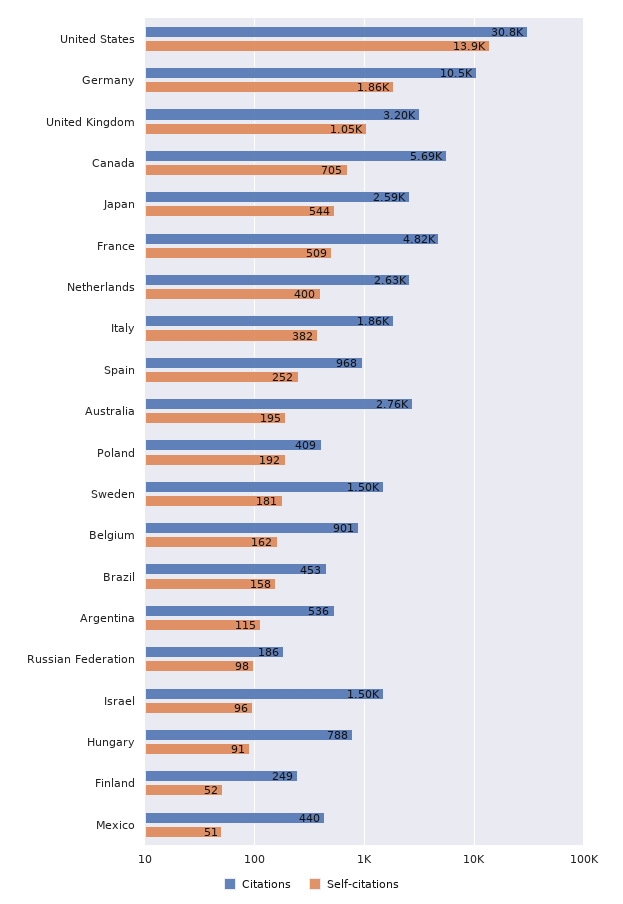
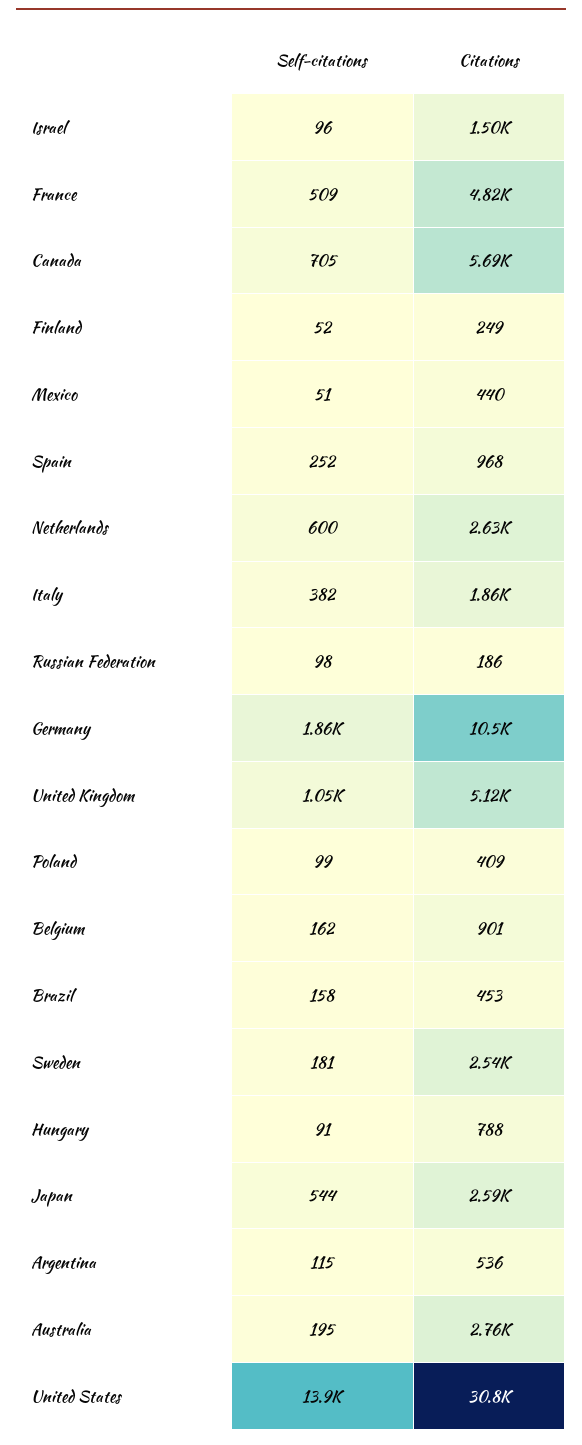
  {
    "Citations": {
      "United States": 30800,
      "Germany": 10500,
-     "United Kingdom": 3200,
+     "United Kingdom": 5120,
      "Canada": 5690,
      "Japan": 2590,
      "France": 4820,
      "Netherlands": 2630,
      "Italy": 1860,
      "Spain": 968,
      "Australia": 2760,
      "Poland": 409,
-     "Sweden": 1500,
+     "Sweden": 2540,
      "Belgium": 901,
      "Brazil": 453,
      "Argentina": 536,
      "Russian Federation": 186,
      "Israel": 1500,
      "Hungary": 788,
      "Finland": 249,
      "Mexico": 440
    },
    "Self-citations": {
      "United States": 13900,
      "Germany": 1860,
      "United Kingdom": 1050,
      "Canada": 705,
      "Japan": 544,
      "France": 509,
-     "Netherlands": 400,
+     "Netherlands": 600,
      "Italy": 382,
      "Spain": 252,
      "Australia": 195,
-     "Poland": 192,
+     "Poland": 99,
      "Sweden": 181,
      "Belgium": 162,
      "Brazil": 158,
      "Argentina": 115,
      "Russian Federation": 98,
      "Israel": 96,
      "Hungary": 91,
      "Finland": 52,
      "Mexico": 51
    }
  }

